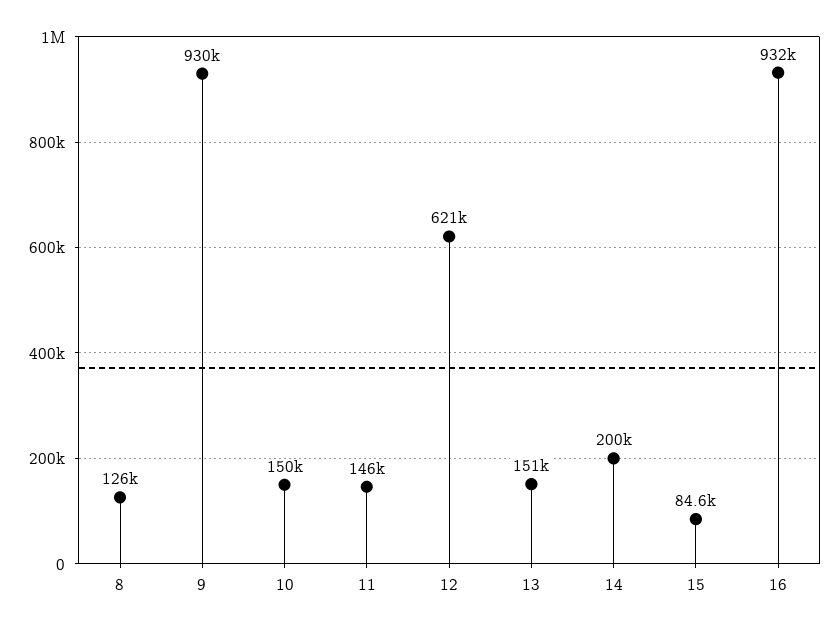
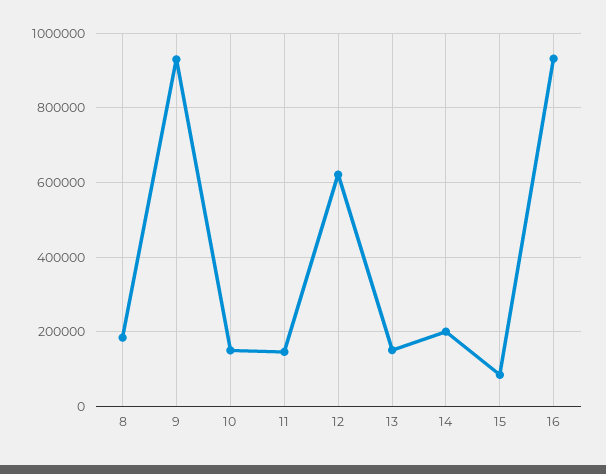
  {
-   "8": 126000,
+   "8": 180000,
    "9": 930000,
    "10": 150000,
    "11": 146000,
    "12": 621000,
    "13": 151000,
    "14": 200000,
    "15": 84600,
    "16": 932000
  }

